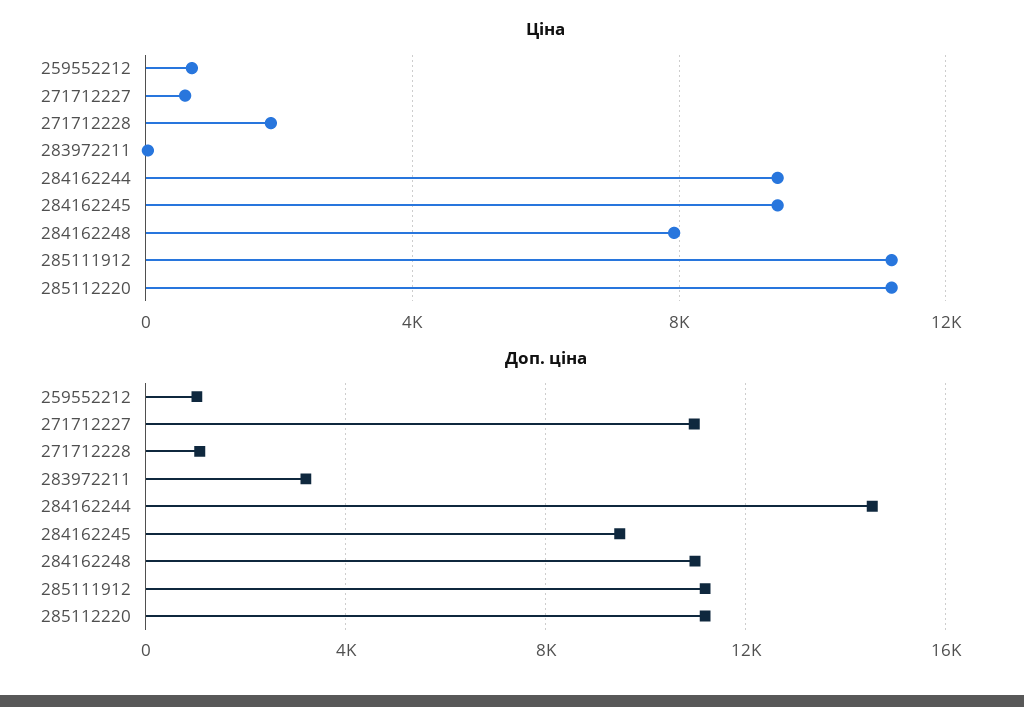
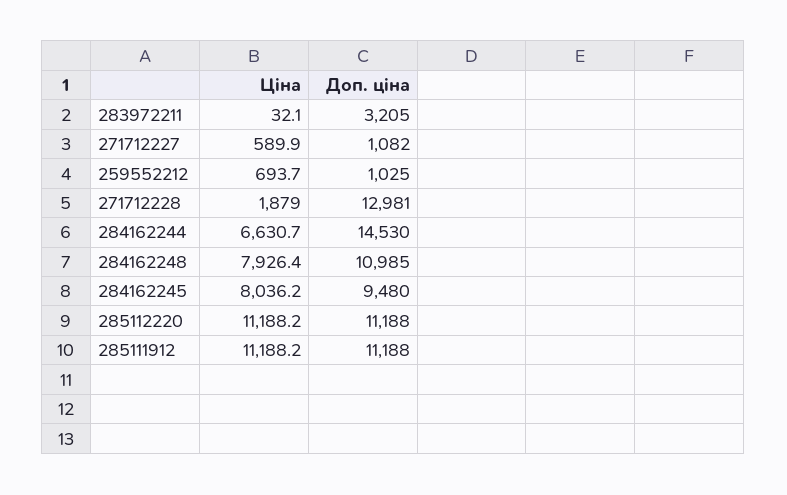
  {
    "Ціна": {
      "259552212": 693.7,
      "271712227": 589.9,
      "271712228": 1879,
      "283972211": 32.1,
-     "284162244": 9500,
+     "284162244": 6630.7,
-     "284162245": 9500,
+     "284162245": 8036.2,
      "284162248": 7926.4,
      "285111912": 11188.2,
      "285112220": 11188.2
    },
    "Доп. ціна": {
      "259552212": 1025,
-     "271712227": 11000,
+     "271712227": 1082,
-     "271712228": 1000,
+     "271712228": 12981,
      "283972211": 3205,
      "284162244": 14530,
      "284162245": 9480,
      "284162248": 10985,
      "285111912": 11188,
      "285112220": 11188
    }
  }

